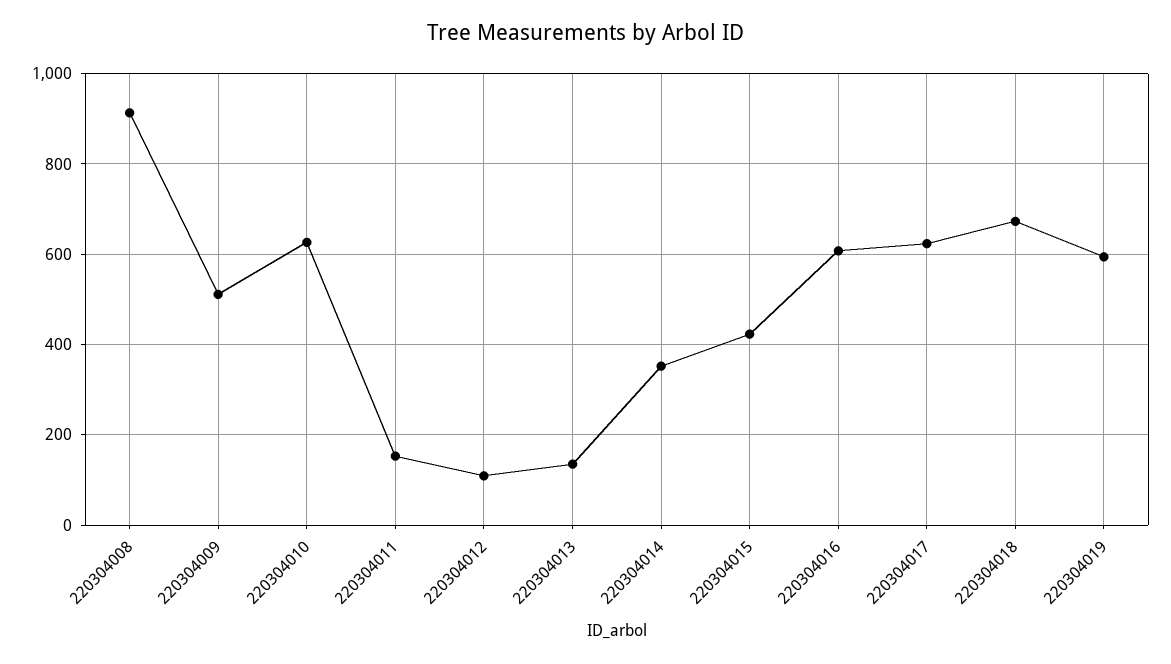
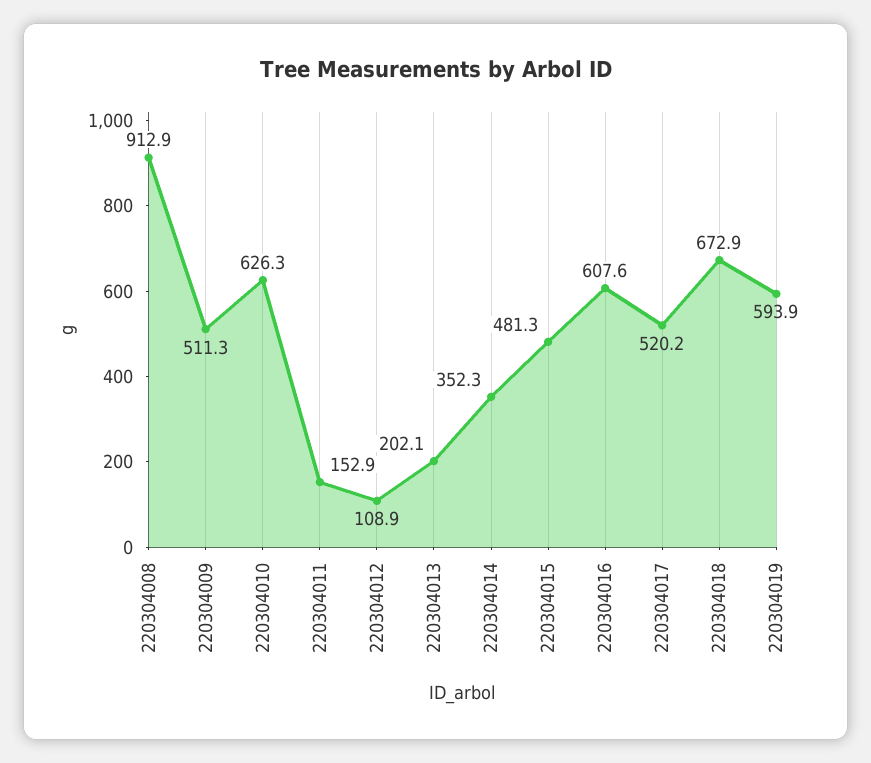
  {
    "220304008": 912.9,
    "220304009": 511.3,
    "220304010": 626.3,
    "220304011": 152.9,
    "220304012": 108.9,
-   "220304013": 140,
+   "220304013": 202.1,
    "220304014": 352.3,
-   "220304015": 420,
+   "220304015": 481.3,
    "220304016": 607.6,
-   "220304017": 620,
+   "220304017": 520.2,
    "220304018": 672.9,
    "220304019": 593.9
  }

